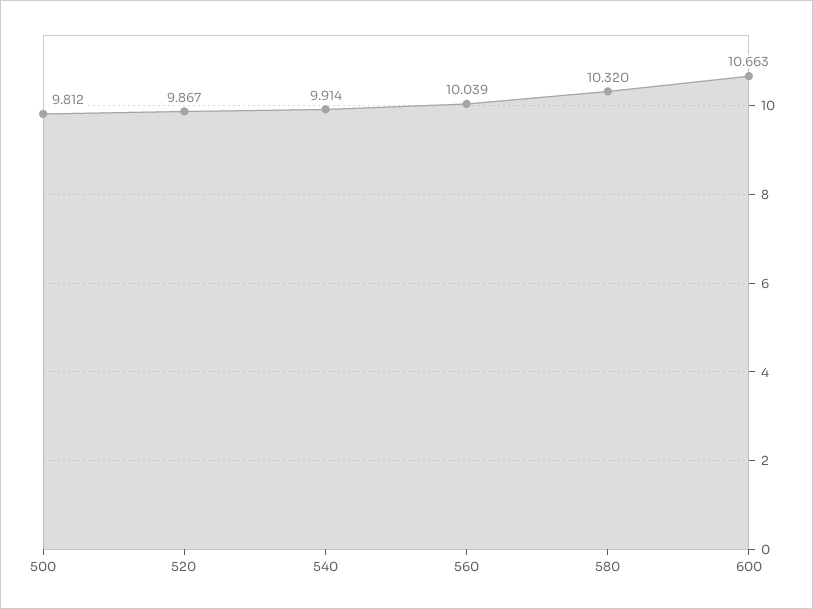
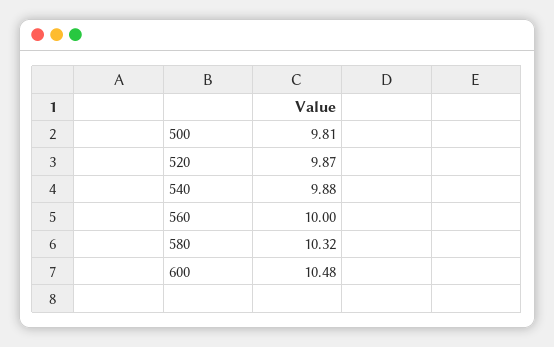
  {
    "500": 9.812,
    "520": 9.867,
-   "540": 9.914,
+   "540": 9.88,
-   "560": 10.039,
+   "560": 10,
    "580": 10.32,
-   "600": 10.663
+   "600": 10.48
  }

